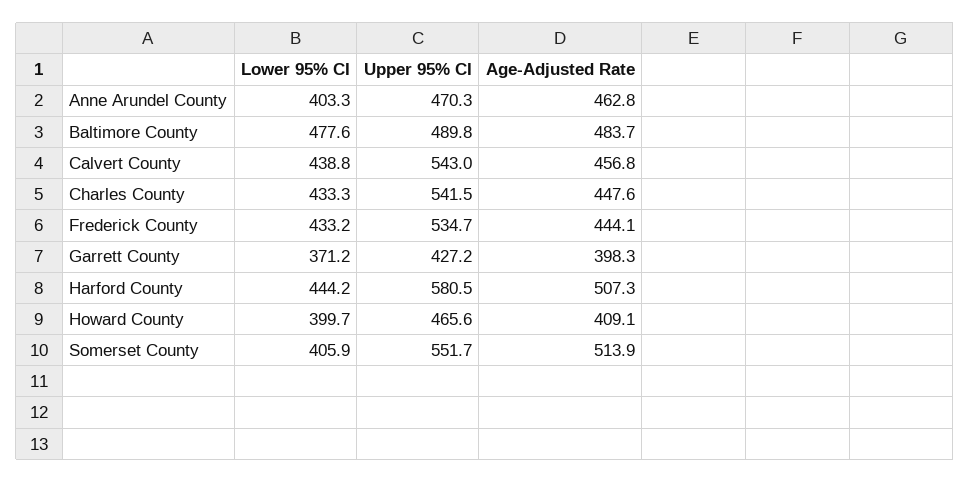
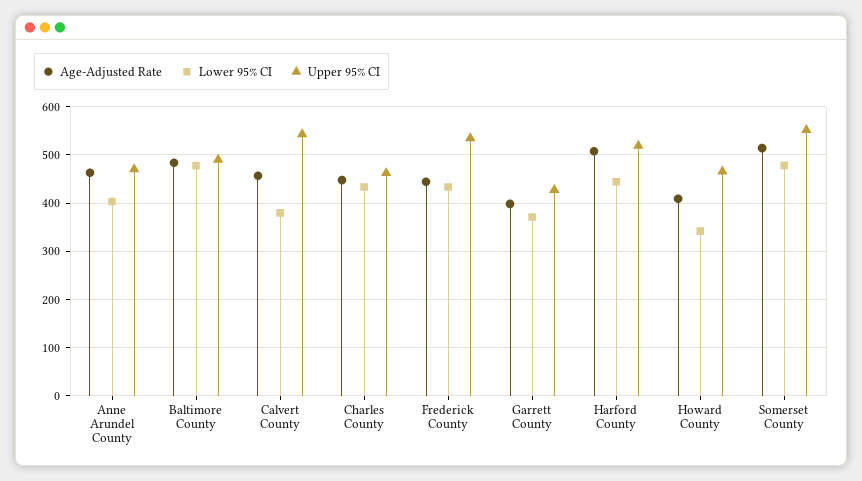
  {
    "Lower 95% CI": {
      "Anne Arundel County": 403.3,
      "Baltimore County": 477.6,
-     "Calvert County": 438.8,
+     "Calvert County": 380,
      "Charles County": 433.3,
      "Frederick County": 433.2,
      "Garrett County": 371.2,
      "Harford County": 444.2,
-     "Howard County": 399.7,
+     "Howard County": 340,
-     "Somerset County": 405.9
+     "Somerset County": 480
    },
    "Upper 95% CI": {
      "Anne Arundel County": 470.3,
      "Baltimore County": 489.8,
      "Calvert County": 543,
-     "Charles County": 541.5,
+     "Charles County": 460,
      "Frederick County": 534.7,
      "Garrett County": 427.2,
-     "Harford County": 580.5,
+     "Harford County": 520,
      "Howard County": 465.6,
      "Somerset County": 551.7
    },
    "Age-Adjusted Rate": {
      "Anne Arundel County": 462.8,
      "Baltimore County": 483.7,
      "Calvert County": 456.8,
      "Charles County": 447.6,
      "Frederick County": 444.1,
      "Garrett County": 398.3,
      "Harford County": 507.3,
      "Howard County": 409.1,
      "Somerset County": 513.9
    }
  }

